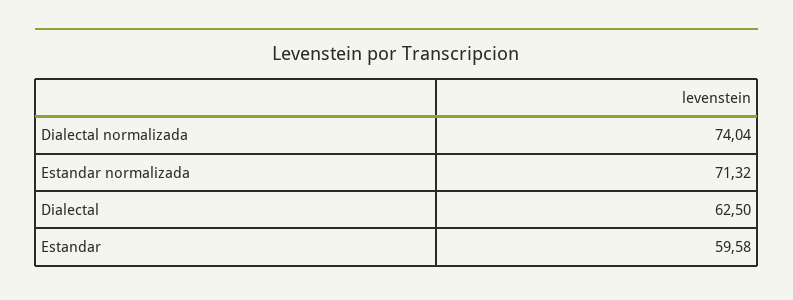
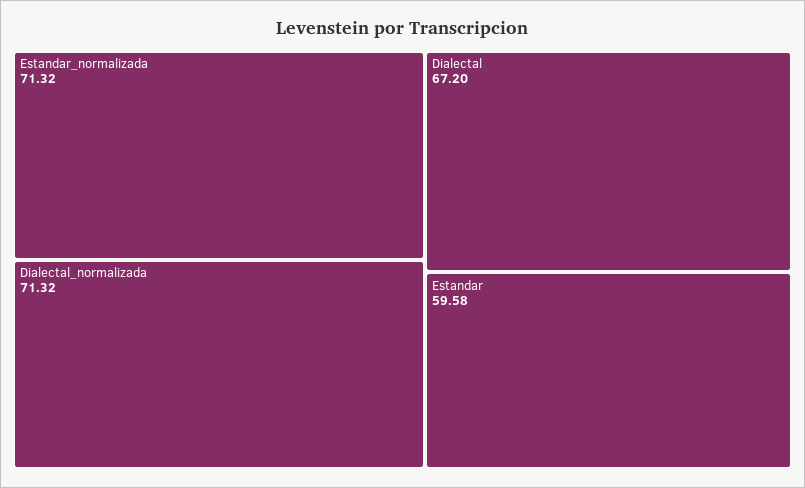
  {
-   "Dialectal normalizada": 74.04,
+   "Dialectal normalizada": 71.32,
    "Estandar normalizada": 71.32,
-   "Dialectal": 62.5,
+   "Dialectal": 67.2,
    "Estandar": 59.58
  }

